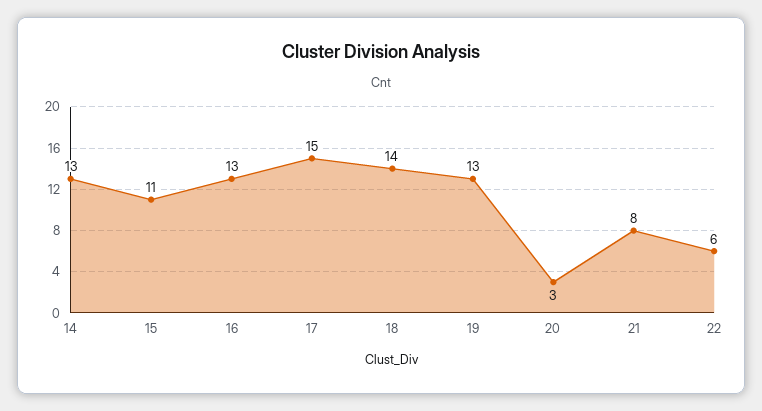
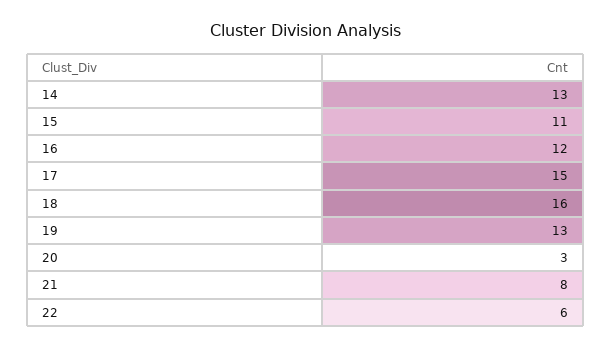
  {
    "14": 13,
    "15": 11,
-   "16": 13,
+   "16": 12,
    "17": 15,
-   "18": 14,
+   "18": 16,
    "19": 13,
    "20": 3,
    "21": 8,
    "22": 6
  }

